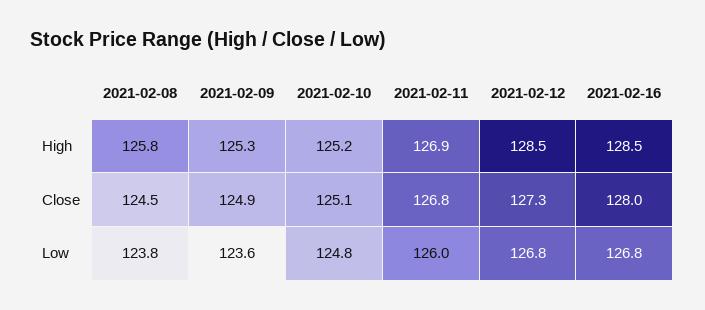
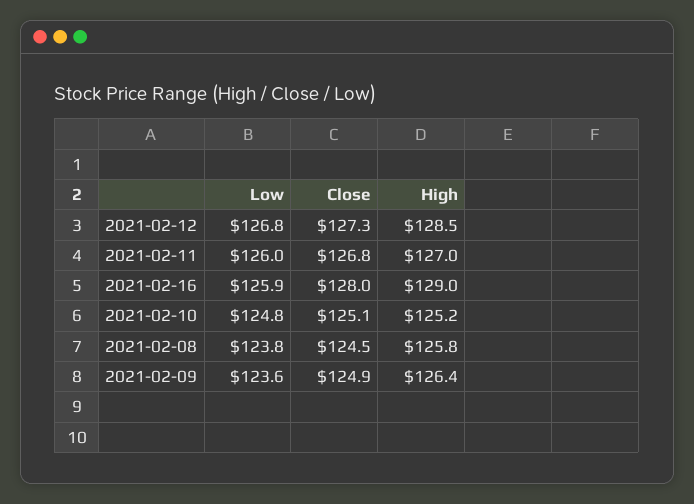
  {
    "2021-02-08": {
      "High": 125.8,
      "Close": 124.5,
      "Low": 123.8
    },
    "2021-02-09": {
-     "High": 125.3,
+     "High": 126.4,
      "Close": 124.9,
      "Low": 123.6
    },
    "2021-02-10": {
      "High": 125.2,
      "Close": 125.1,
      "Low": 124.8
    },
    "2021-02-11": {
-     "High": 126.9,
+     "High": 127,
      "Close": 126.8,
      "Low": 126
    },
    "2021-02-12": {
      "High": 128.5,
      "Close": 127.3,
      "Low": 126.8
    },
    "2021-02-16": {
-     "High": 128.5,
+     "High": 129,
      "Close": 128,
-     "Low": 126.8
+     "Low": 125.9
    }
  }

